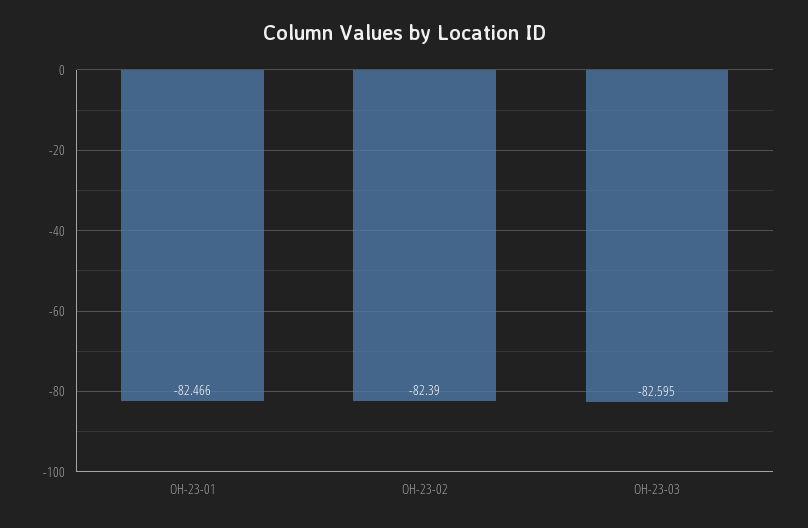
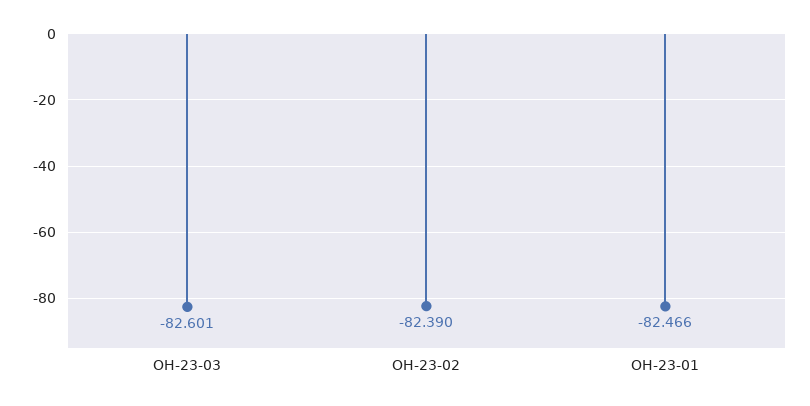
  {
    "OH-23-01": -82.466,
    "OH-23-02": -82.39,
-   "OH-23-03": -82.595
+   "OH-23-03": -82.601
  }

